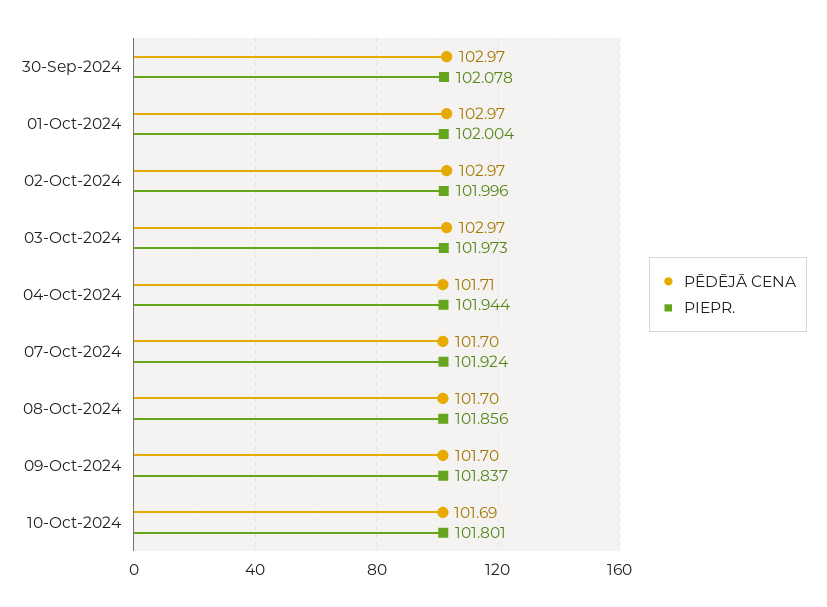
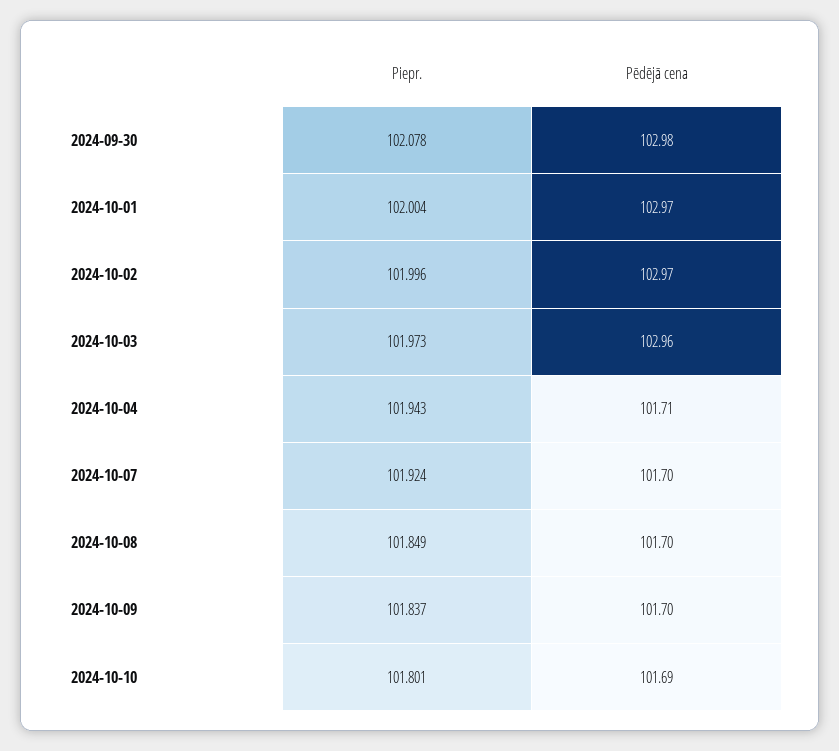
  {
    "PĒDĒJĀ CENA": {
-     "30-Sep-2024": 102.97,
+     "30-Sep-2024": 102.98,
      "01-Oct-2024": 102.97,
      "02-Oct-2024": 102.97,
-     "03-Oct-2024": 102.97,
+     "03-Oct-2024": 102.96,
      "04-Oct-2024": 101.71,
      "07-Oct-2024": 101.7,
      "08-Oct-2024": 101.7,
      "09-Oct-2024": 101.7,
      "10-Oct-2024": 101.69
    },
    "PIEPR.": {
      "30-Sep-2024": 102.078,
      "01-Oct-2024": 102.004,
      "02-Oct-2024": 101.996,
      "03-Oct-2024": 101.973,
-     "04-Oct-2024": 101.944,
+     "04-Oct-2024": 101.943,
      "07-Oct-2024": 101.924,
-     "08-Oct-2024": 101.856,
+     "08-Oct-2024": 101.849,
      "09-Oct-2024": 101.837,
      "10-Oct-2024": 101.801
    }
  }

